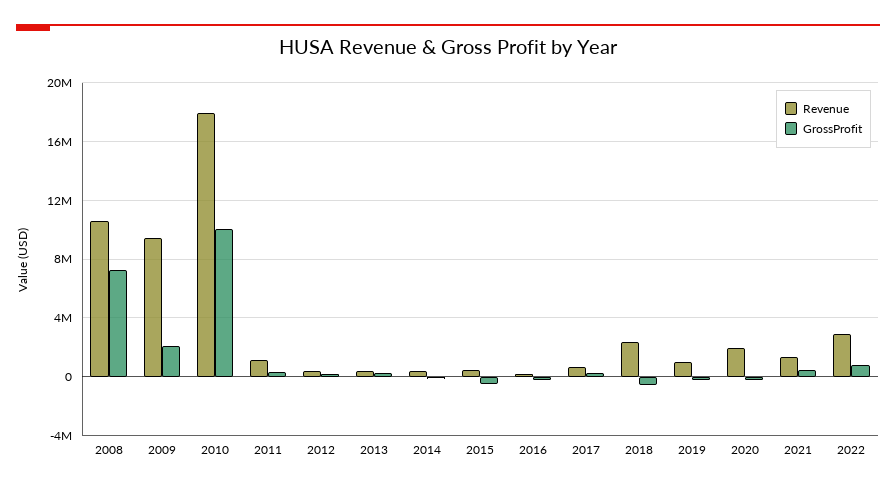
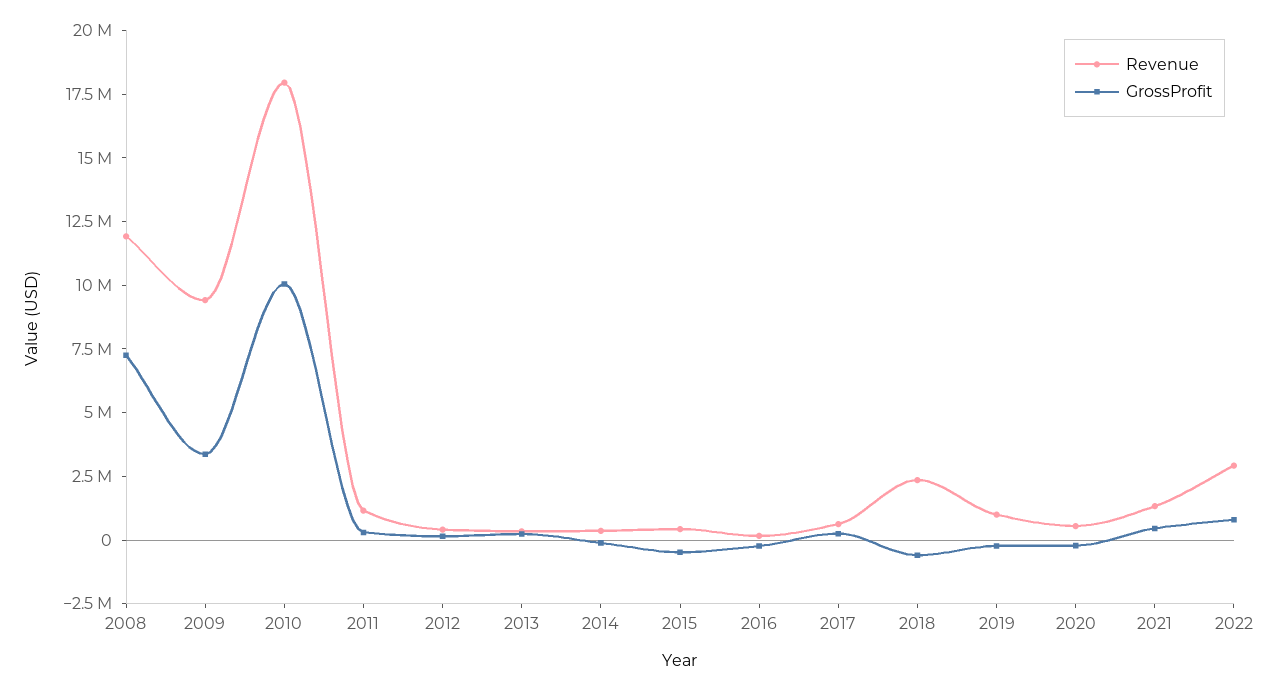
  {
    "Revenue": {
-     "2008": 10500000,
+     "2008": 12000000,
      "2009": 9500000,
      "2010": 18000000,
      "2011": 1000000,
      "2012": 500000,
      "2013": 500000,
      "2014": 500000,
      "2015": 500000,
      "2016": 0,
      "2017": 500000,
      "2018": 2500000,
      "2019": 1000000,
-     "2020": 2000000,
+     "2020": 500000,
      "2021": 1500000,
      "2022": 3000000
    },
    "GrossProfit": {
      "2008": 7500000,
-     "2009": 2000000,
+     "2009": 3500000,
      "2010": 10000000,
      "2011": 500000,
      "2012": 0,
      "2013": 0,
      "2014": 0,
      "2015": -500000,
      "2016": 0,
      "2017": 500000,
      "2018": -500000,
      "2019": 0,
      "2020": 0,
      "2021": 500000,
      "2022": 1000000
    }
  }

